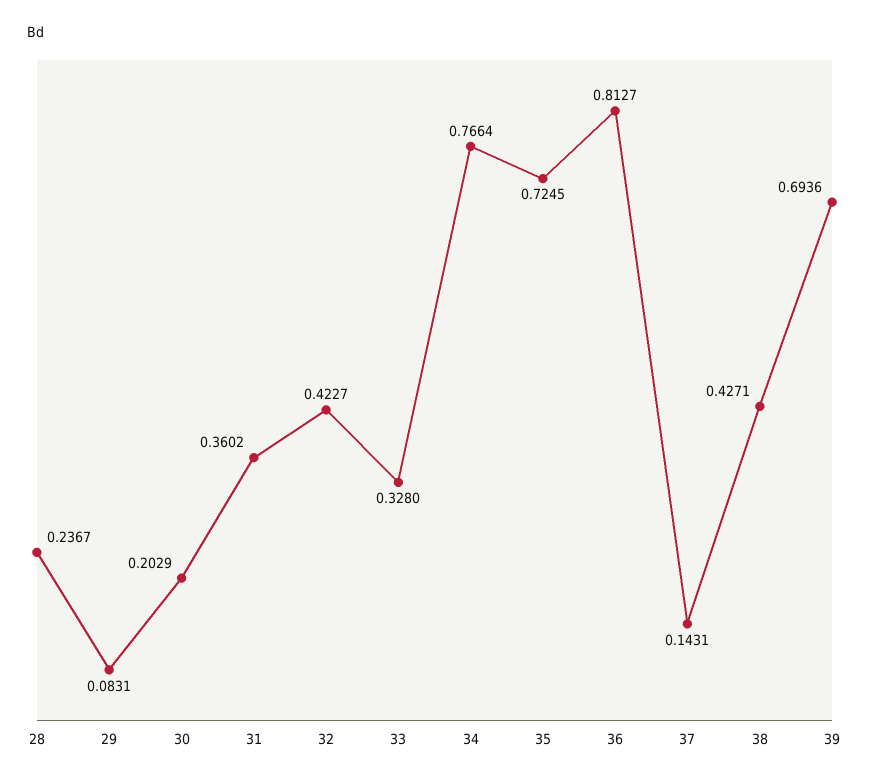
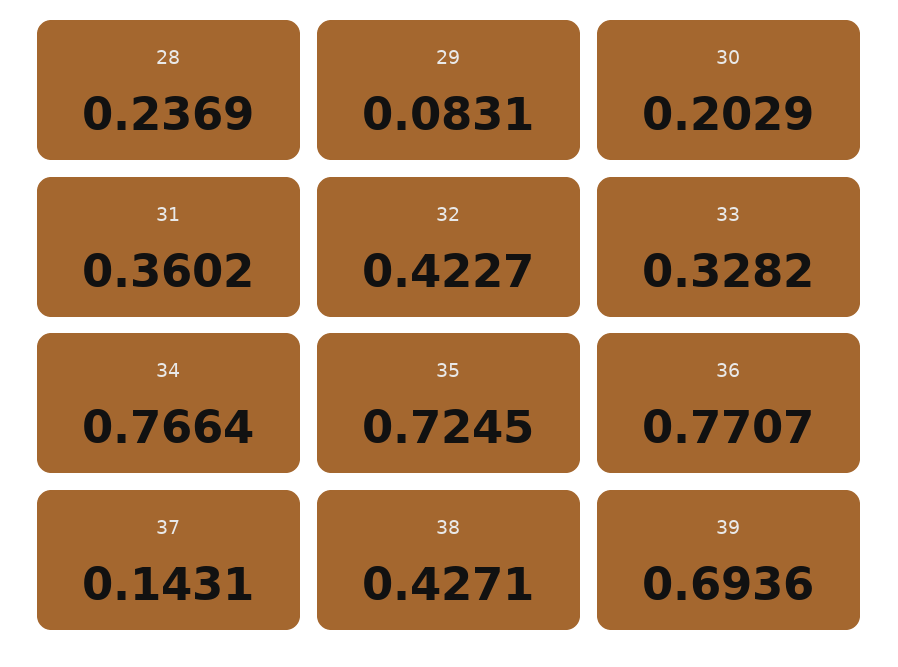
  {
-   "28": 0.2367,
+   "28": 0.2369,
    "29": 0.0831,
    "30": 0.2029,
    "31": 0.3602,
    "32": 0.4227,
-   "33": 0.328,
+   "33": 0.3282,
    "34": 0.7664,
    "35": 0.7245,
-   "36": 0.8127,
+   "36": 0.7707,
    "37": 0.1431,
    "38": 0.4271,
    "39": 0.6936
  }

